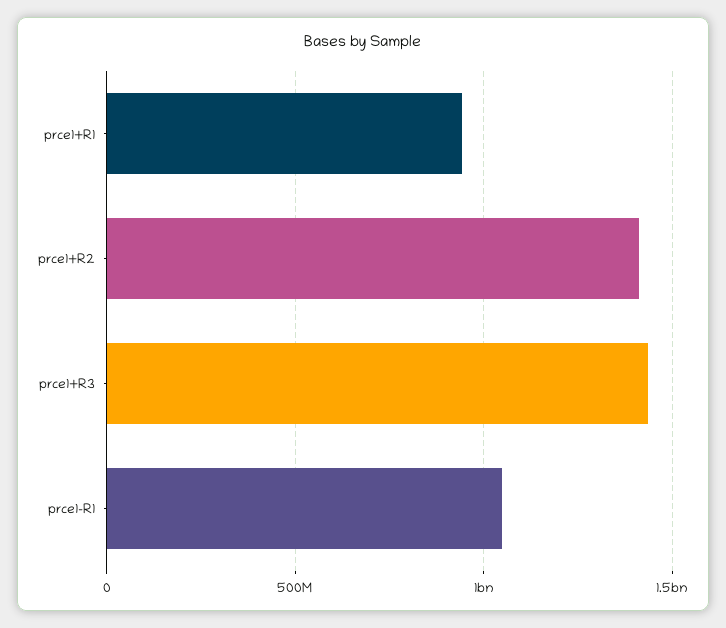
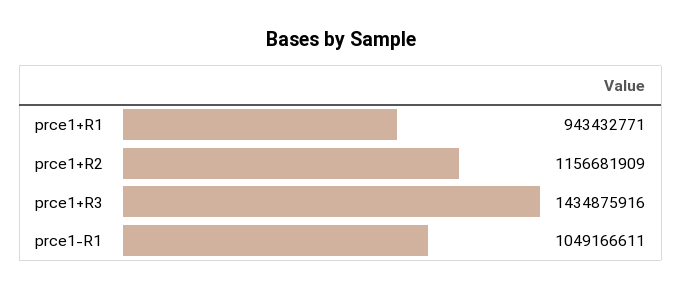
  {
    "prce1+R1": 943432771,
-   "prce1+R2": 1400000000,
+   "prce1+R2": 1156681909,
    "prce1+R3": 1434875916,
    "prce1-R1": 1049166611
  }

